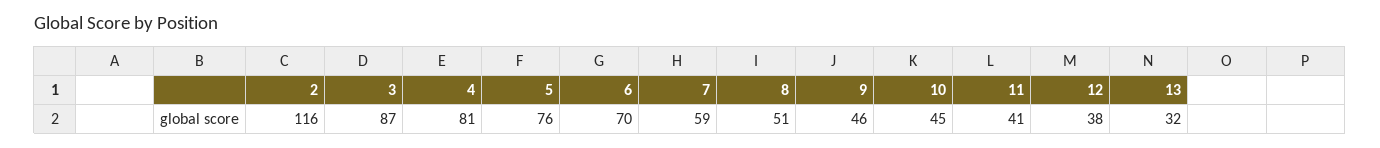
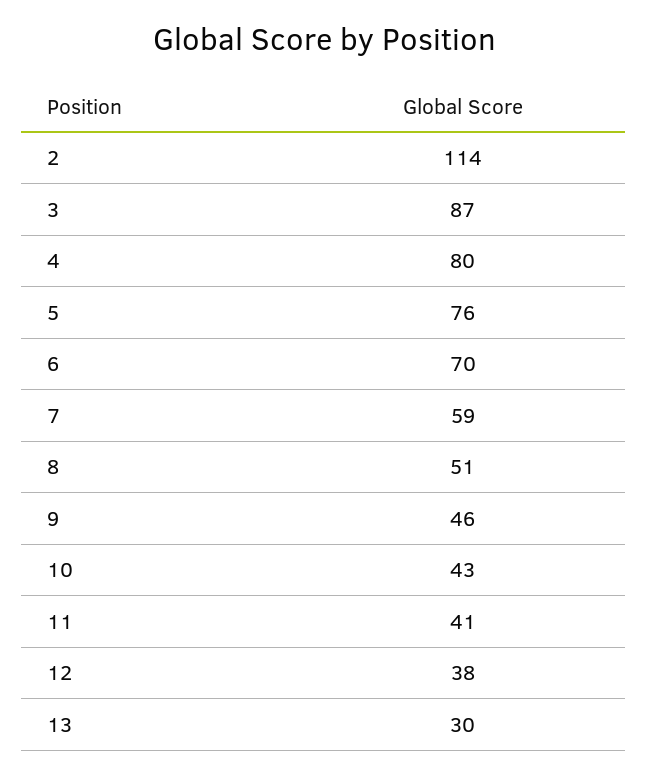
  {
-   "2": 116,
+   "2": 114,
    "3": 87,
-   "4": 81,
+   "4": 80,
    "5": 76,
    "6": 70,
    "7": 59,
    "8": 51,
    "9": 46,
-   "10": 45,
+   "10": 43,
    "11": 41,
    "12": 38,
-   "13": 32
+   "13": 30
  }

